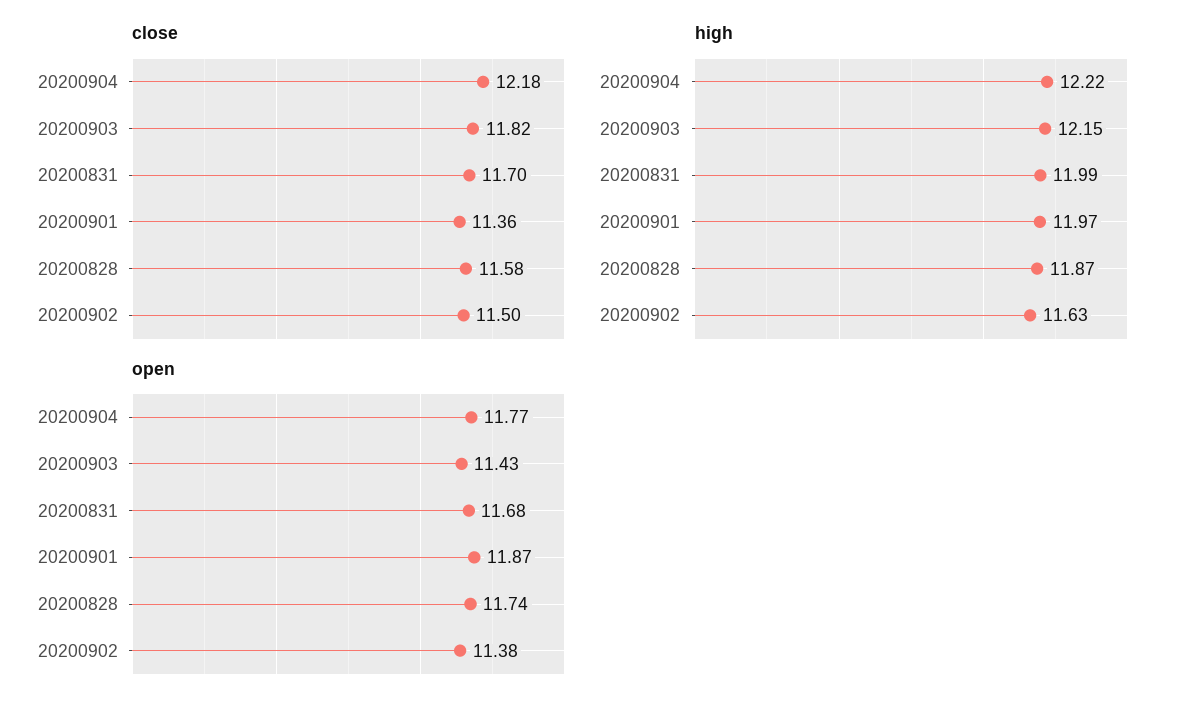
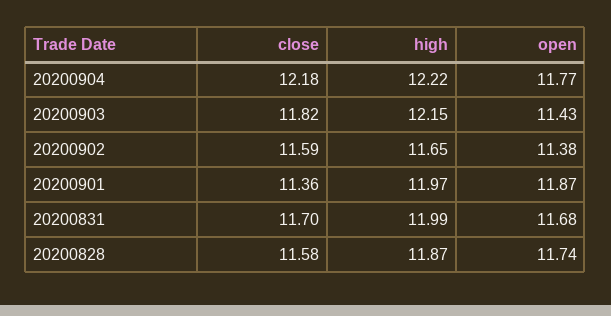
  {
    "close": {
      "20200904": 12.18,
      "20200903": 11.82,
      "20200831": 11.7,
      "20200901": 11.36,
      "20200828": 11.58,
-     "20200902": 11.5
+     "20200902": 11.59
    },
    "high": {
      "20200904": 12.22,
      "20200903": 12.15,
      "20200831": 11.99,
      "20200901": 11.97,
      "20200828": 11.87,
-     "20200902": 11.63
+     "20200902": 11.65
    },
    "open": {
      "20200904": 11.77,
      "20200903": 11.43,
      "20200831": 11.68,
      "20200901": 11.87,
      "20200828": 11.74,
      "20200902": 11.38
    }
  }

